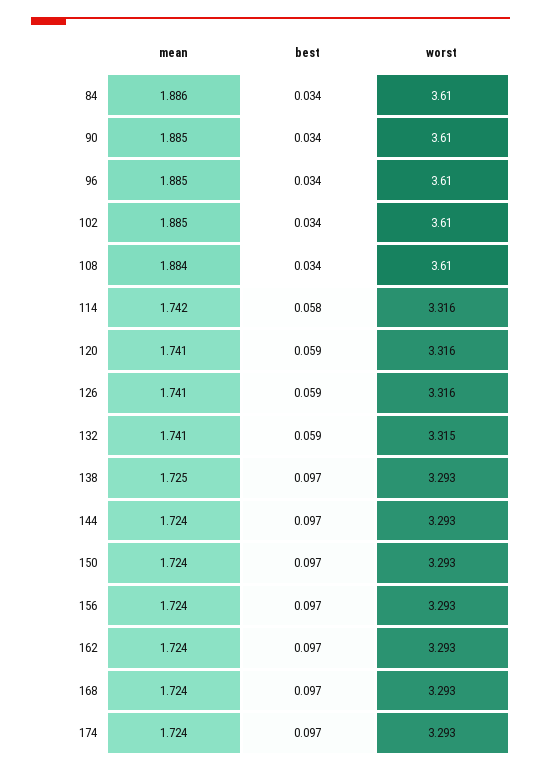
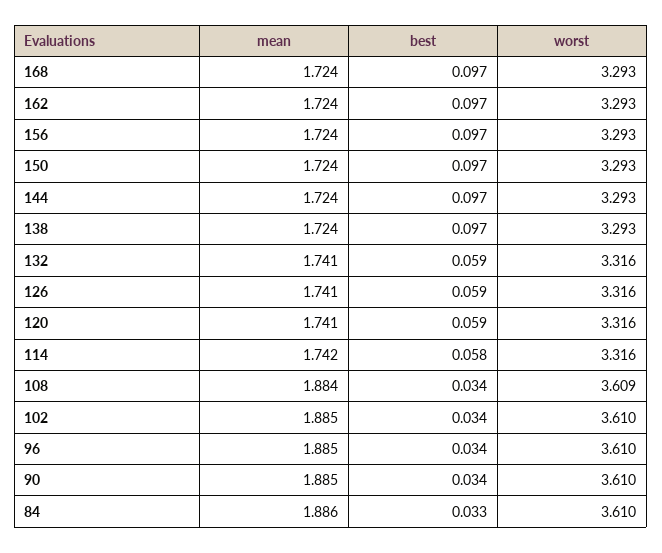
  {
    "mean": {
      "84": 1.886,
      "90": 1.885,
      "96": 1.885,
      "102": 1.885,
      "108": 1.884,
      "114": 1.742,
      "120": 1.741,
      "126": 1.741,
      "132": 1.741,
-     "138": 1.725,
+     "138": 1.724,
      "144": 1.724,
      "150": 1.724,
      "156": 1.724,
      "162": 1.724,
-     "168": 1.724,
+     "168": 1.724
-     "174": 1.724
    },
    "best": {
-     "84": 0.034,
+     "84": 0.033,
      "90": 0.034,
      "96": 0.034,
      "102": 0.034,
      "108": 0.034,
      "114": 0.058,
      "120": 0.059,
      "126": 0.059,
      "132": 0.059,
      "138": 0.097,
      "144": 0.097,
      "150": 0.097,
      "156": 0.097,
      "162": 0.097,
-     "168": 0.097,
+     "168": 0.097
-     "174": 0.097
    },
    "worst": {
      "84": 3.61,
      "90": 3.61,
      "96": 3.61,
      "102": 3.61,
-     "108": 3.61,
+     "108": 3.609,
      "114": 3.316,
      "120": 3.316,
      "126": 3.316,
-     "132": 3.315,
+     "132": 3.316,
      "138": 3.293,
      "144": 3.293,
      "150": 3.293,
      "156": 3.293,
      "162": 3.293,
-     "168": 3.293,
+     "168": 3.293
-     "174": 3.293
    }
  }

